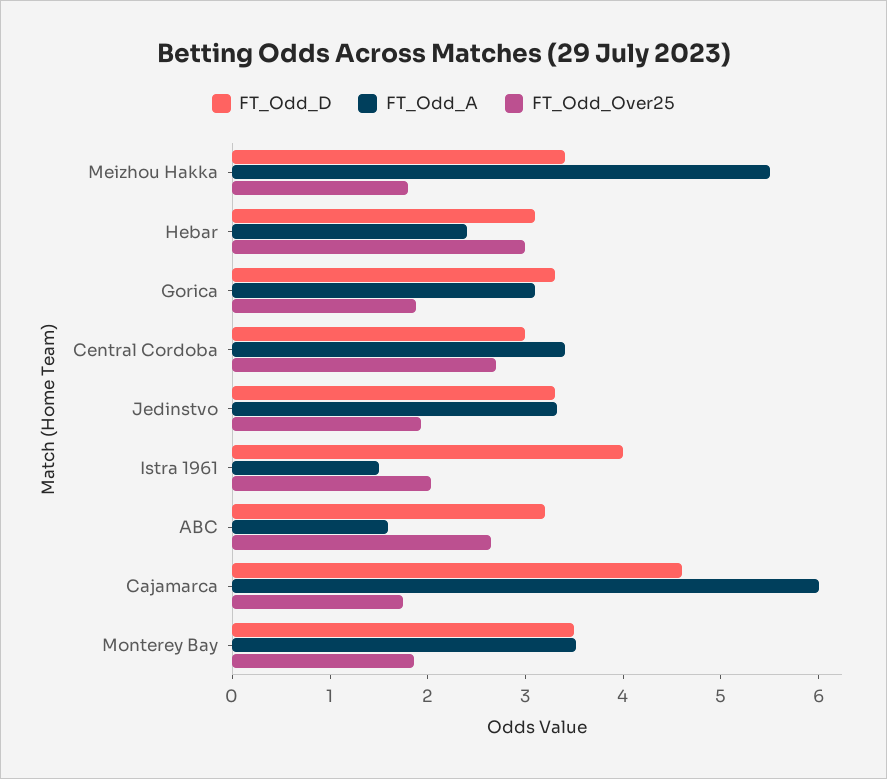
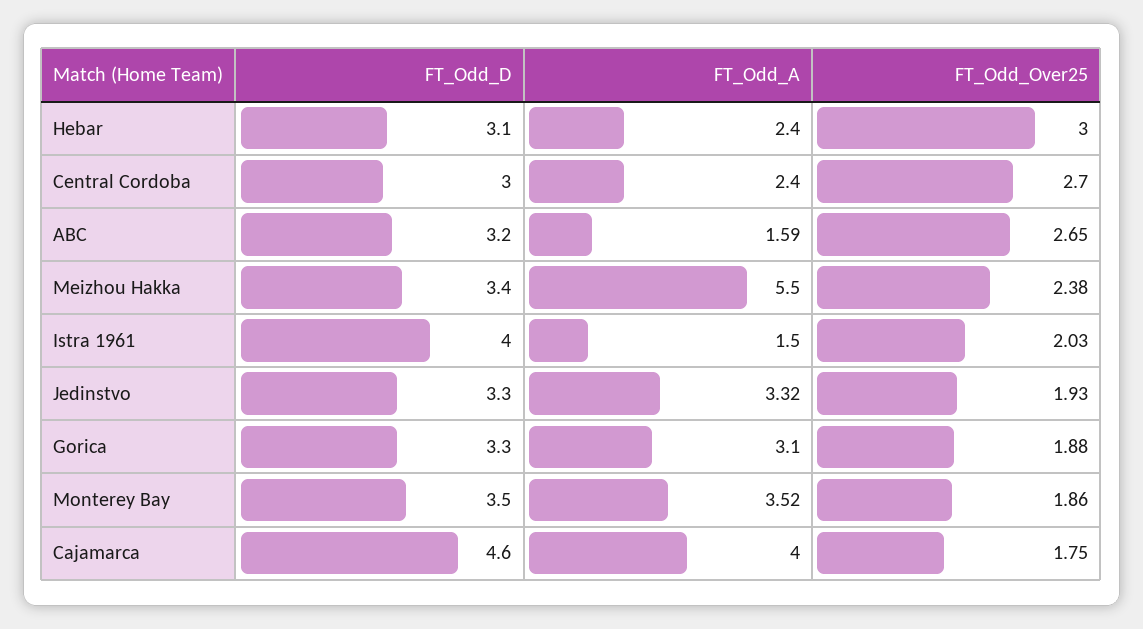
  {
    "FT_Odd_D": {
      "Meizhou Hakka": 3.4,
      "Hebar": 3.1,
      "Gorica": 3.3,
      "Central Cordoba": 3,
      "Jedinstvo": 3.3,
      "Istra 1961": 4,
      "ABC": 3.2,
      "Cajamarca": 4.6,
      "Monterey Bay": 3.5
    },
    "FT_Odd_A": {
      "Meizhou Hakka": 5.5,
      "Hebar": 2.4,
      "Gorica": 3.1,
-     "Central Cordoba": 3.4,
+     "Central Cordoba": 2.4,
      "Jedinstvo": 3.32,
      "Istra 1961": 1.5,
      "ABC": 1.59,
-     "Cajamarca": 6,
+     "Cajamarca": 4,
      "Monterey Bay": 3.52
    },
    "FT_Odd_Over25": {
-     "Meizhou Hakka": 1.8,
+     "Meizhou Hakka": 2.38,
      "Hebar": 3,
      "Gorica": 1.88,
      "Central Cordoba": 2.7,
      "Jedinstvo": 1.93,
      "Istra 1961": 2.03,
      "ABC": 2.65,
      "Cajamarca": 1.75,
      "Monterey Bay": 1.86
    }
  }

